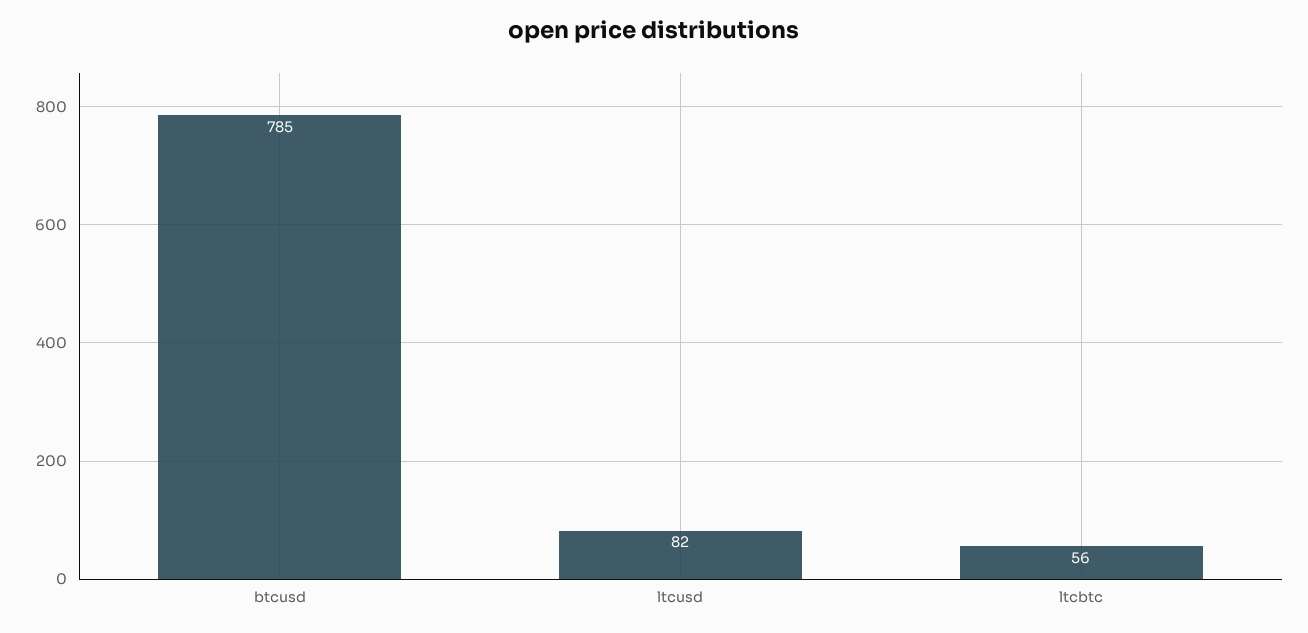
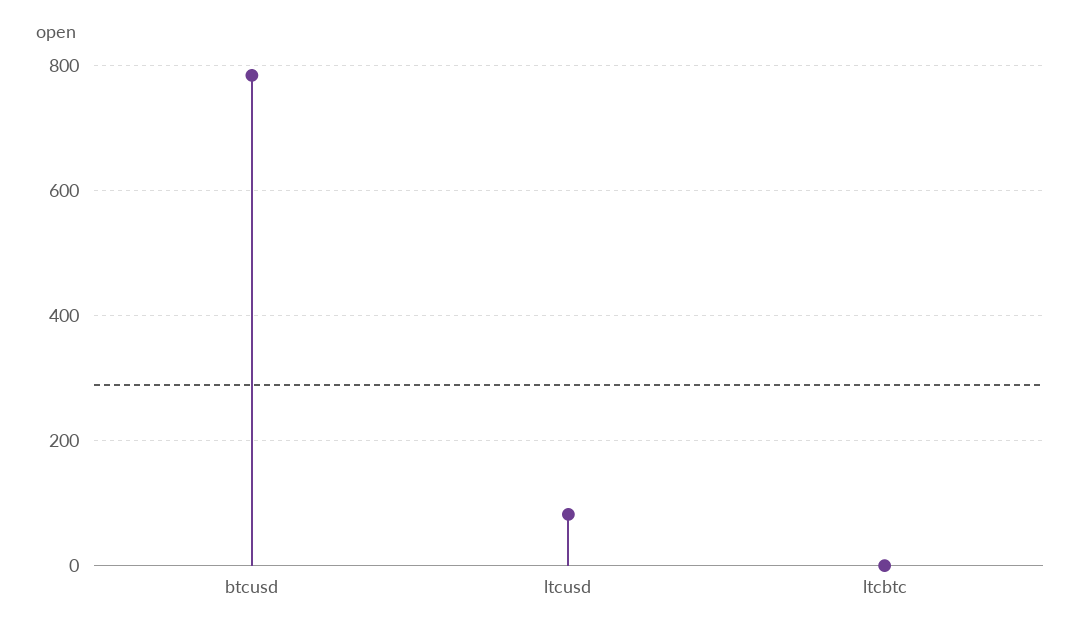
  {
    "btcusd": 785,
    "ltcusd": 82,
-   "ltcbtc": 56
+   "ltcbtc": 0
  }

